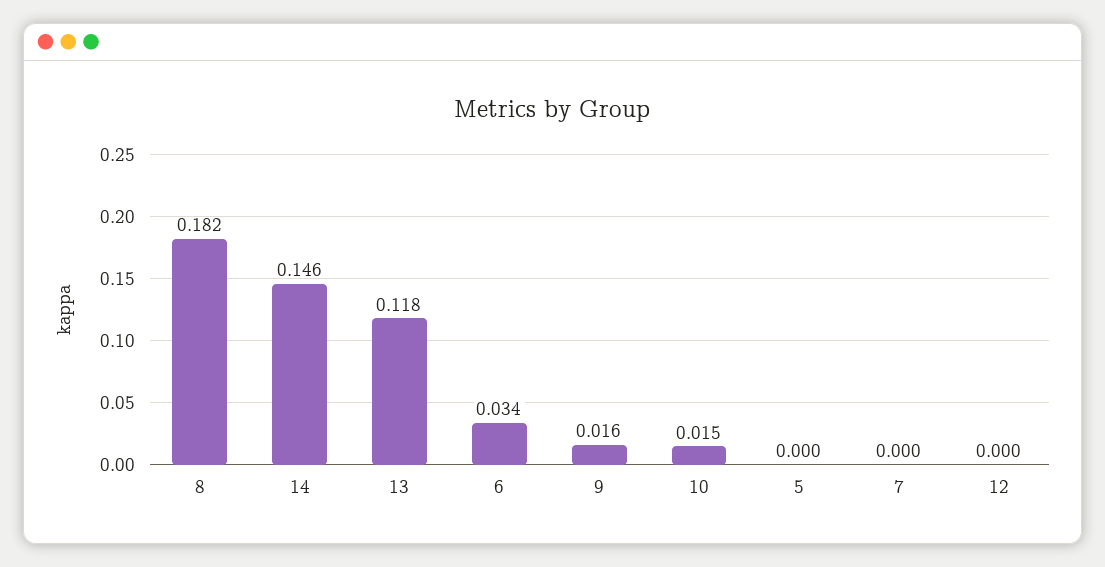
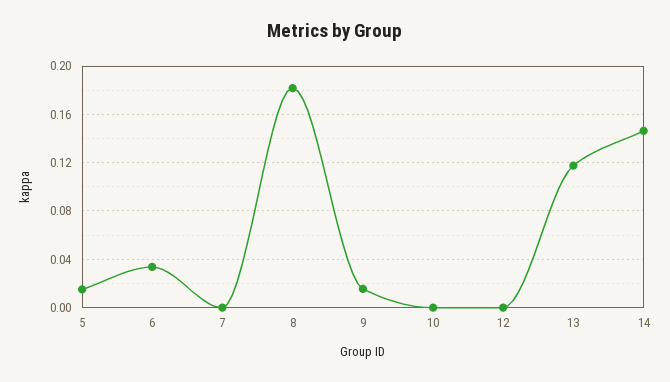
  {
    "8": 0.182,
    "14": 0.146,
    "13": 0.118,
    "6": 0.034,
    "9": 0.016,
-   "10": 0.015,
+   "10": 0,
-   "5": 0,
+   "5": 0.015,
    "7": 0,
    "12": 0
  }

